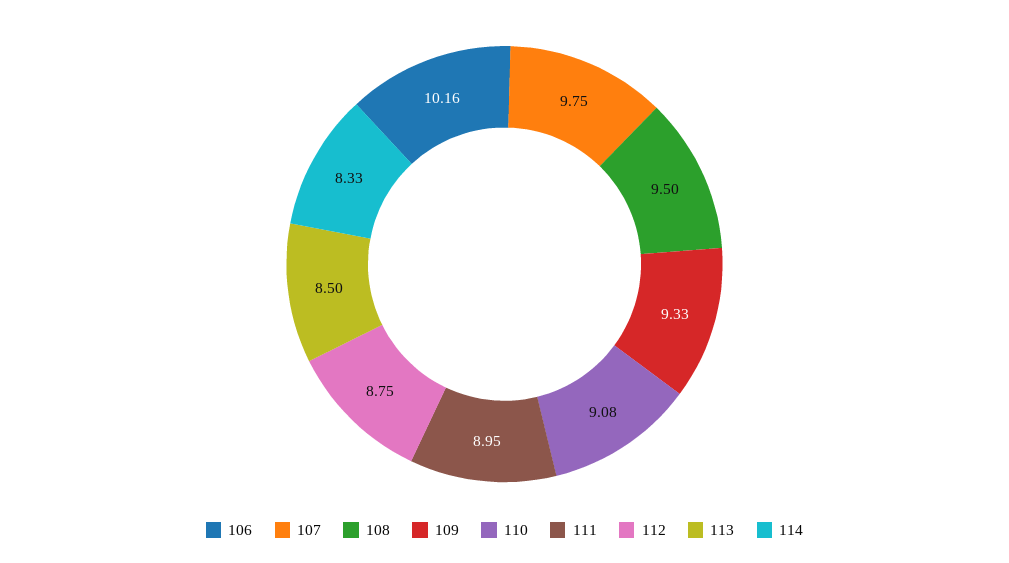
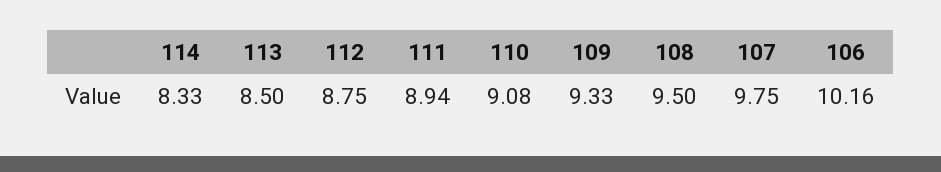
  {
    "106": 10.16,
    "107": 9.75,
    "108": 9.5,
    "109": 9.33,
    "110": 9.08,
-   "111": 8.95,
+   "111": 8.94,
    "112": 8.75,
    "113": 8.5,
    "114": 8.33
  }

